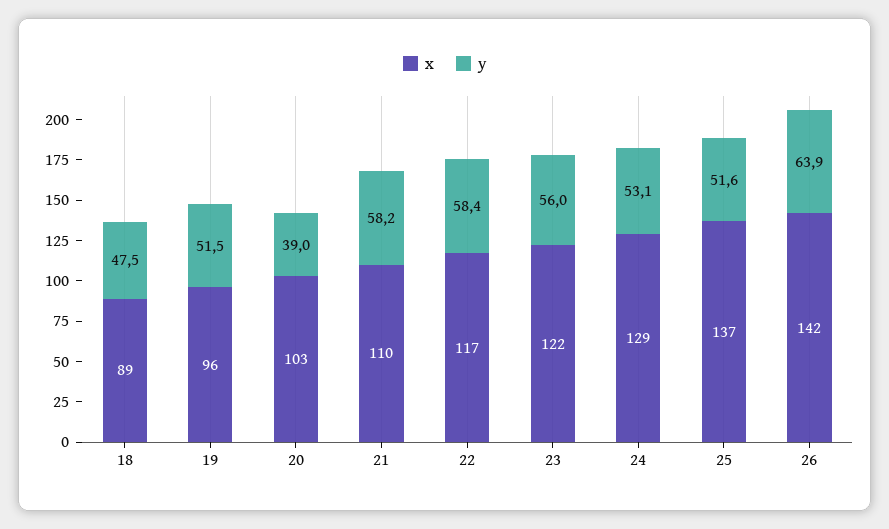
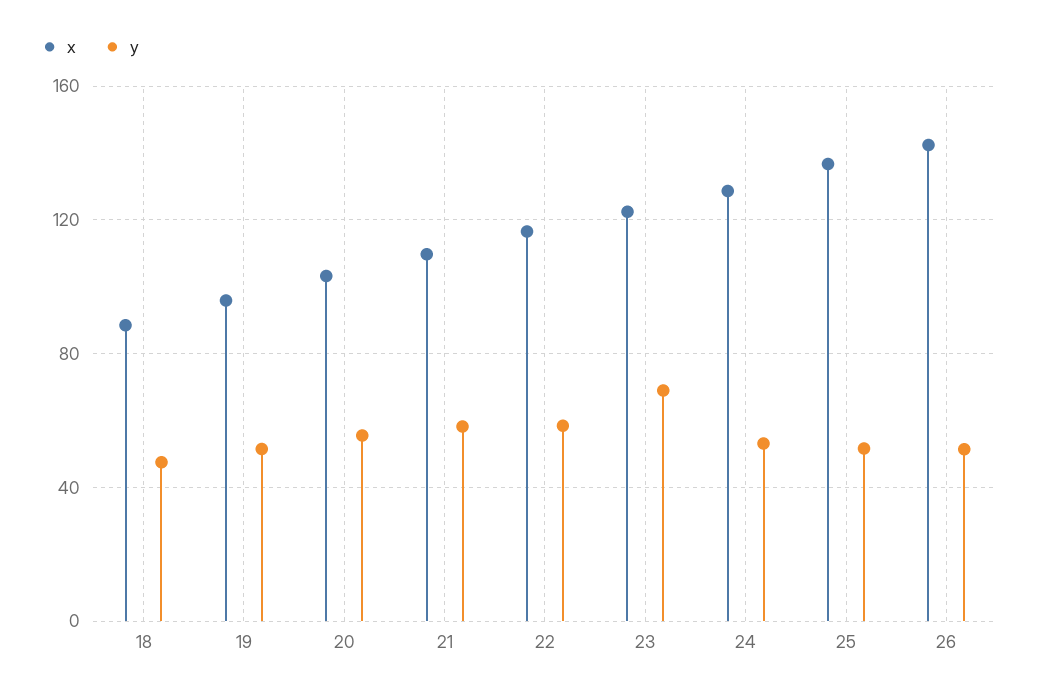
  {
    "x": {
      "18": 89,
      "19": 96,
      "20": 103,
      "21": 110,
      "22": 117,
      "23": 122,
      "24": 129,
      "25": 137,
      "26": 142
    },
    "y": {
      "18": 47.5,
      "19": 51.5,
-     "20": 39,
+     "20": 55,
      "21": 58.2,
      "22": 58.4,
-     "23": 56,
+     "23": 70,
      "24": 53.1,
      "25": 51.6,
-     "26": 63.9
+     "26": 50
    }
  }

